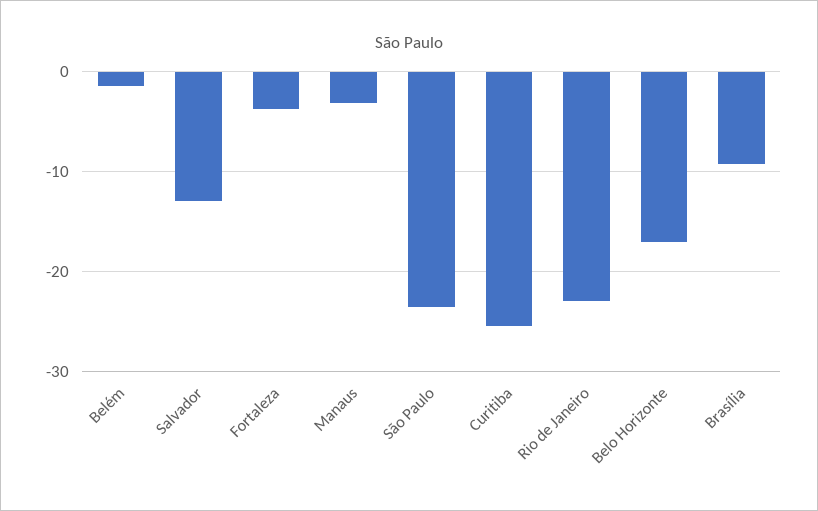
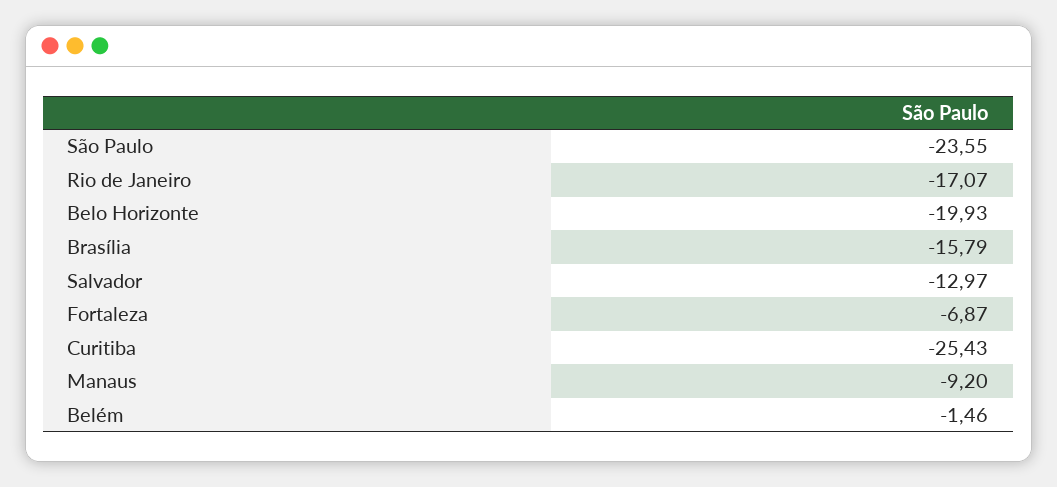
  {
    "Belém": -1.46,
    "Salvador": -12.97,
-   "Fortaleza": -4,
+   "Fortaleza": -6.87,
-   "Manaus": -3,
+   "Manaus": -9.2,
    "São Paulo": -23.55,
    "Curitiba": -25.43,
-   "Rio de Janeiro": -23,
+   "Rio de Janeiro": -17.07,
-   "Belo Horizonte": -17,
+   "Belo Horizonte": -19.93,
-   "Brasília": -9
+   "Brasília": -15.79
  }

